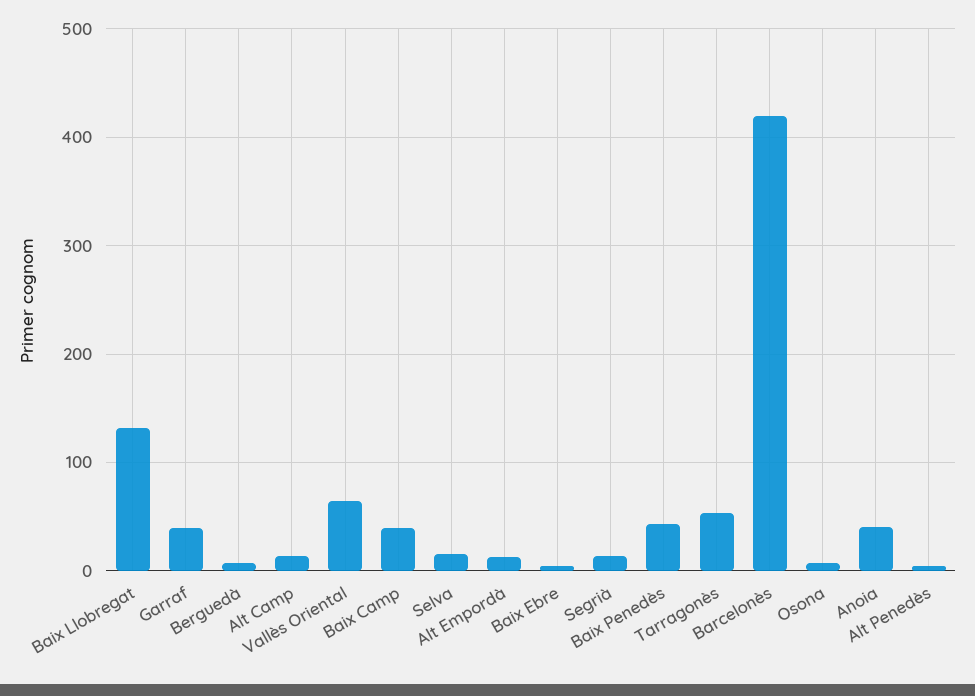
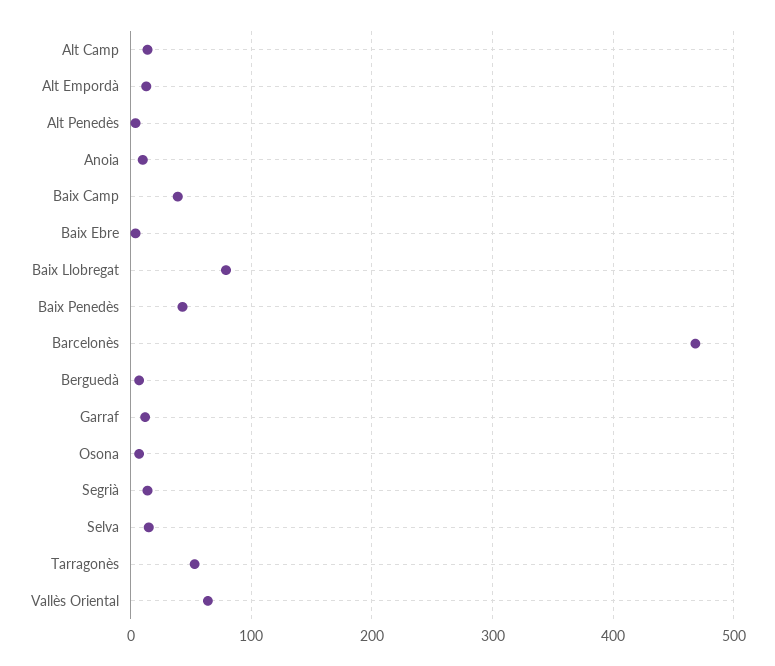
  {
-   "Baix Llobregat": 130,
+   "Baix Llobregat": 80,
-   "Garraf": 40,
+   "Garraf": 10,
    "Berguedà": 10,
    "Alt Camp": 10,
    "Vallès Oriental": 60,
    "Baix Camp": 40,
    "Selva": 20,
    "Alt Empordà": 10,
    "Baix Ebre": 0,
    "Segrià": 10,
    "Baix Penedès": 40,
    "Tarragonès": 50,
-   "Barcelonès": 420,
+   "Barcelonès": 470,
    "Osona": 10,
-   "Anoia": 40,
+   "Anoia": 10,
    "Alt Penedès": 0
  }

